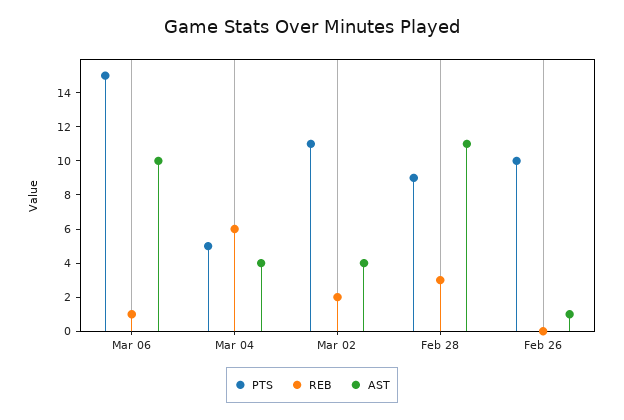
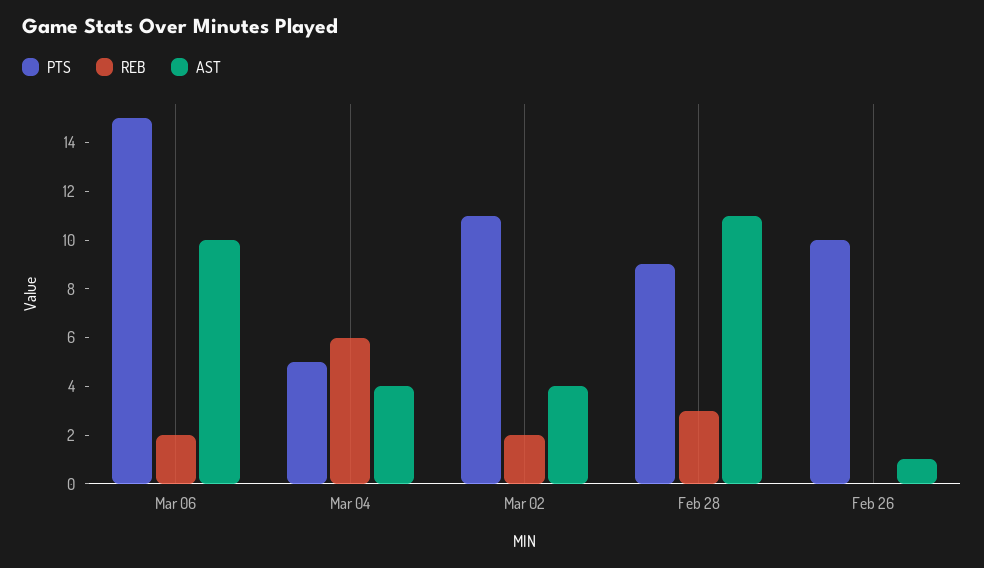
  {
    "PTS": {
      "Mar 06": 15,
      "Mar 04": 5,
      "Mar 02": 11,
      "Feb 28": 9,
      "Feb 26": 10
    },
    "REB": {
-     "Mar 06": 1,
+     "Mar 06": 2,
      "Mar 04": 6,
      "Mar 02": 2,
      "Feb 28": 3,
      "Feb 26": 0
    },
    "AST": {
      "Mar 06": 10,
      "Mar 04": 4,
      "Mar 02": 4,
      "Feb 28": 11,
      "Feb 26": 1
    }
  }

